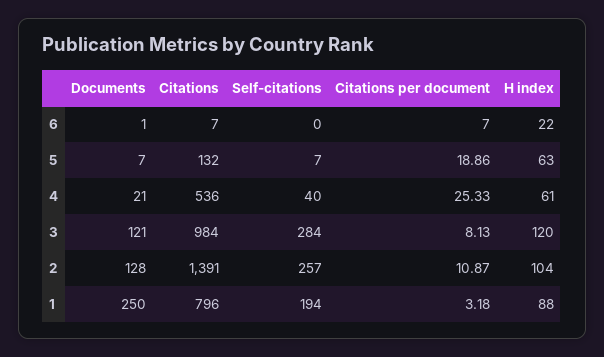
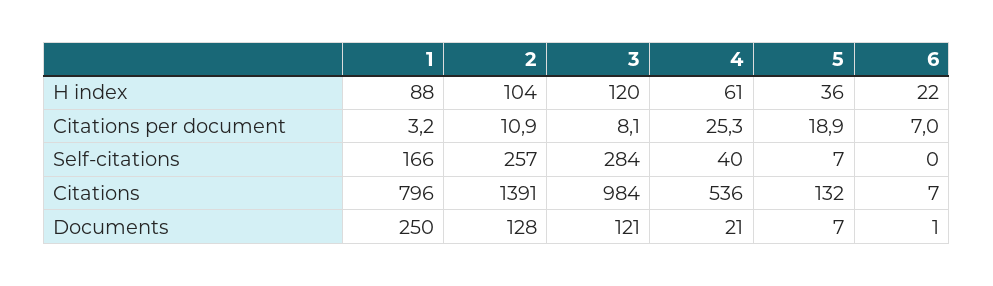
  {
    "Documents": {
      "6": 1,
      "5": 7,
      "4": 21,
      "3": 121,
      "2": 128,
      "1": 250
    },
    "Citations": {
      "6": 7,
      "5": 132,
      "4": 536,
      "3": 984,
      "2": 1391,
      "1": 796
    },
    "Self-citations": {
      "6": 0,
      "5": 7,
      "4": 40,
      "3": 284,
      "2": 257,
-     "1": 194
+     "1": 166
    },
    "Citations per document": {
      "6": 7,
      "5": 18.86,
      "4": 25.33,
      "3": 8.13,
      "2": 10.87,
      "1": 3.18
    },
    "H index": {
      "6": 22,
-     "5": 63,
+     "5": 36,
      "4": 61,
      "3": 120,
      "2": 104,
      "1": 88
    }
  }

